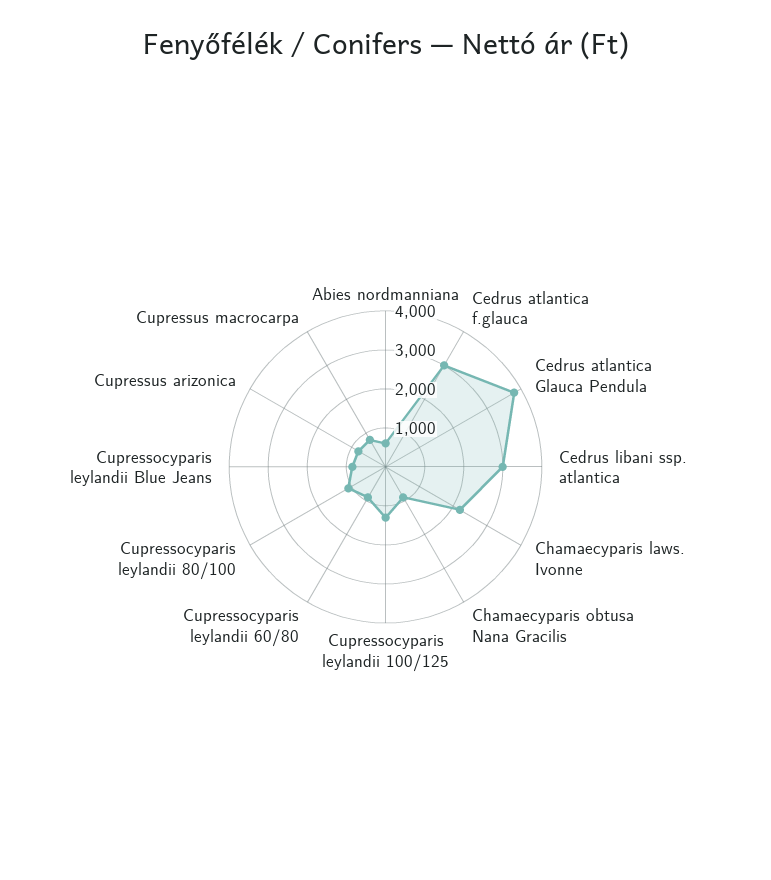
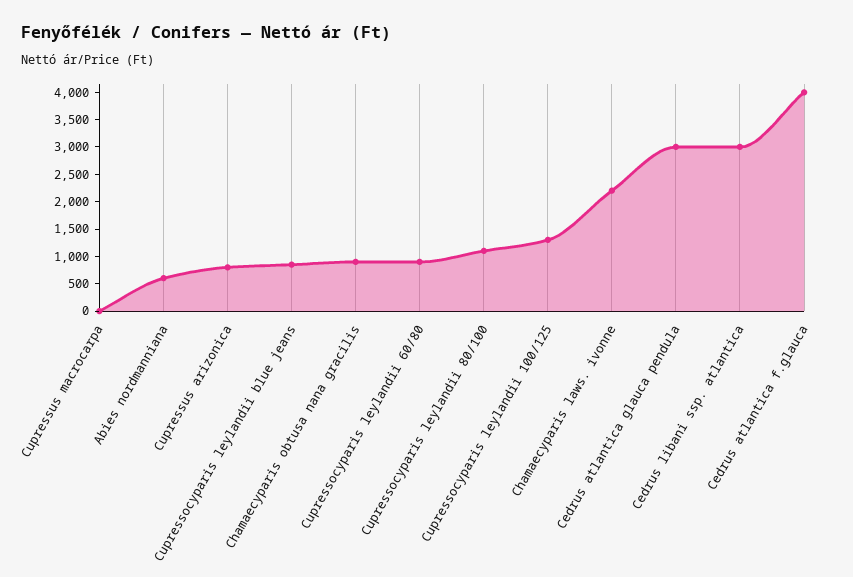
  {
    "Abies nordmanniana": 500,
-   "Cedrus atlantica f.glauca": 3000,
+   "Cedrus atlantica f.glauca": 4000,
-   "Cedrus atlantica Glauca Pendula": 3750,
+   "Cedrus atlantica Glauca Pendula": 3000,
    "Cedrus libani ssp. atlantica": 3000,
    "Chamaecyparis laws. Ivonne": 2250,
    "Chamaecyparis obtusa Nana Gracilis": 1000,
    "Cupressocyparis leylandii 100/125": 1250,
    "Cupressocyparis leylandii 60/80": 1000,
    "Cupressocyparis leylandii 80/100": 1000,
    "Cupressocyparis leylandii Blue Jeans": 750,
    "Cupressus arizonica": 750,
-   "Cupressus macrocarpa": 750
+   "Cupressus macrocarpa": 0
  }

